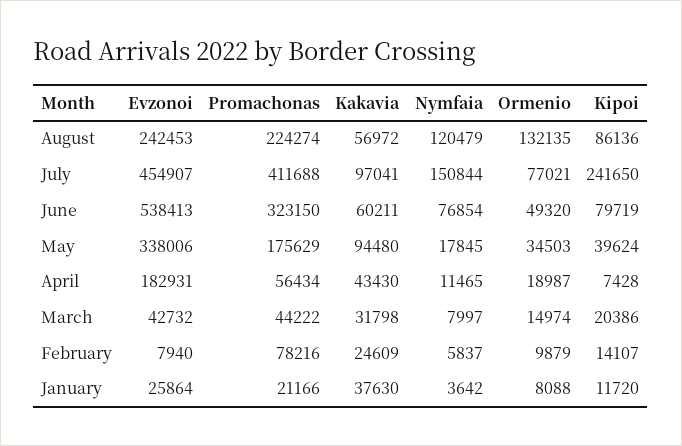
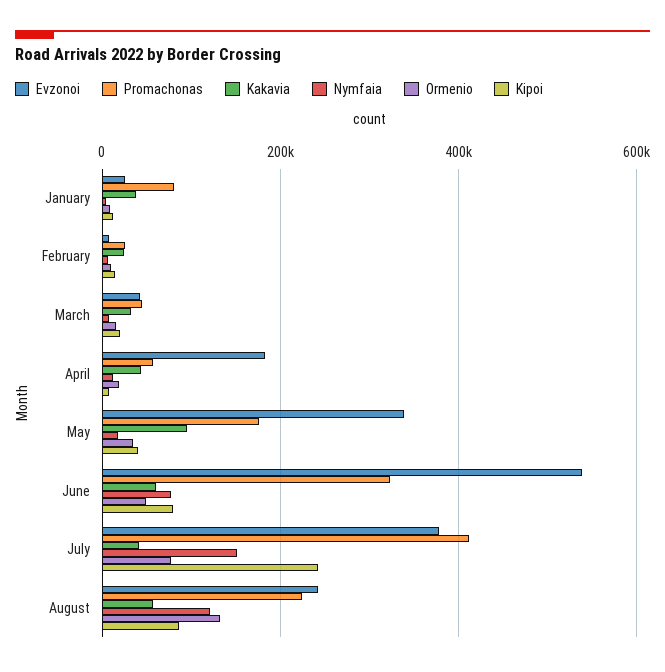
  {
    "Evzonoi": {
      "August": 242453,
-     "July": 454907,
+     "July": 380000,
      "June": 538413,
      "May": 338006,
      "April": 182931,
      "March": 42732,
      "February": 7940,
      "January": 25864
    },
    "Promachonas": {
      "August": 224274,
      "July": 411688,
      "June": 323150,
      "May": 175629,
      "April": 56434,
      "March": 44222,
-     "February": 78216,
+     "February": 20000,
-     "January": 21166
+     "January": 80000
    },
    "Kakavia": {
      "August": 56972,
-     "July": 97041,
+     "July": 40000,
      "June": 60211,
      "May": 94480,
      "April": 43430,
      "March": 31798,
      "February": 24609,
      "January": 37630
    },
    "Nymfaia": {
      "August": 120479,
      "July": 150844,
      "June": 76854,
      "May": 17845,
      "April": 11465,
      "March": 7997,
      "February": 5837,
      "January": 3642
    },
    "Ormenio": {
      "August": 132135,
      "July": 77021,
      "June": 49320,
      "May": 34503,
      "April": 18987,
      "March": 14974,
      "February": 9879,
      "January": 8088
    },
    "Kipoi": {
      "August": 86136,
      "July": 241650,
      "June": 79719,
      "May": 39624,
      "April": 7428,
      "March": 20386,
      "February": 14107,
      "January": 11720
    }
  }

